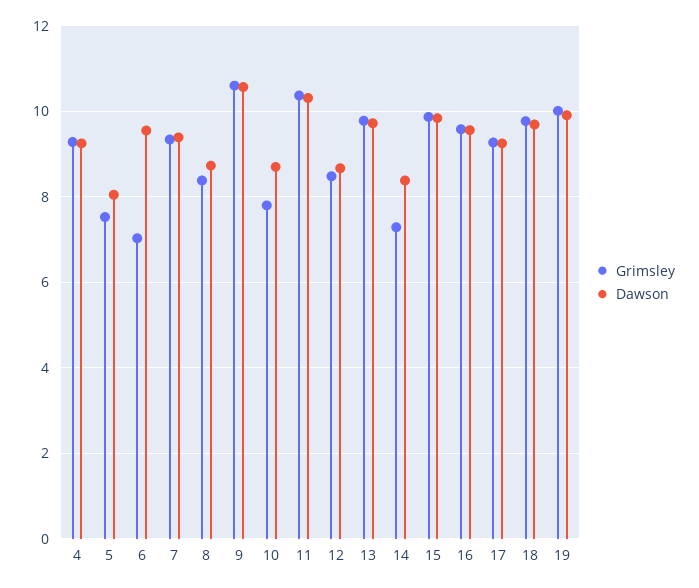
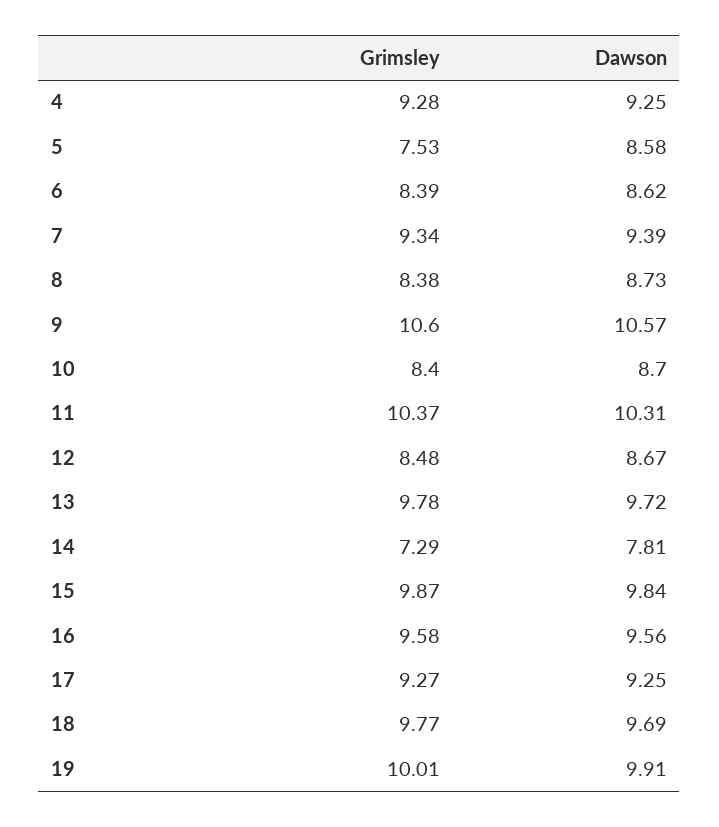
  {
    "Grimsley": {
      "4": 9.28,
      "5": 7.53,
-     "6": 7,
+     "6": 8.39,
      "7": 9.34,
      "8": 8.38,
      "9": 10.6,
-     "10": 7.8,
+     "10": 8.4,
      "11": 10.37,
      "12": 8.48,
      "13": 9.78,
      "14": 7.29,
      "15": 9.87,
      "16": 9.58,
      "17": 9.27,
      "18": 9.77,
      "19": 10.01
    },
    "Dawson": {
      "4": 9.25,
-     "5": 8,
+     "5": 8.58,
-     "6": 9.6,
+     "6": 8.62,
      "7": 9.39,
      "8": 8.73,
      "9": 10.57,
      "10": 8.7,
      "11": 10.31,
      "12": 8.67,
      "13": 9.72,
-     "14": 8.4,
+     "14": 7.81,
      "15": 9.84,
      "16": 9.56,
      "17": 9.25,
      "18": 9.69,
      "19": 9.91
    }
  }

